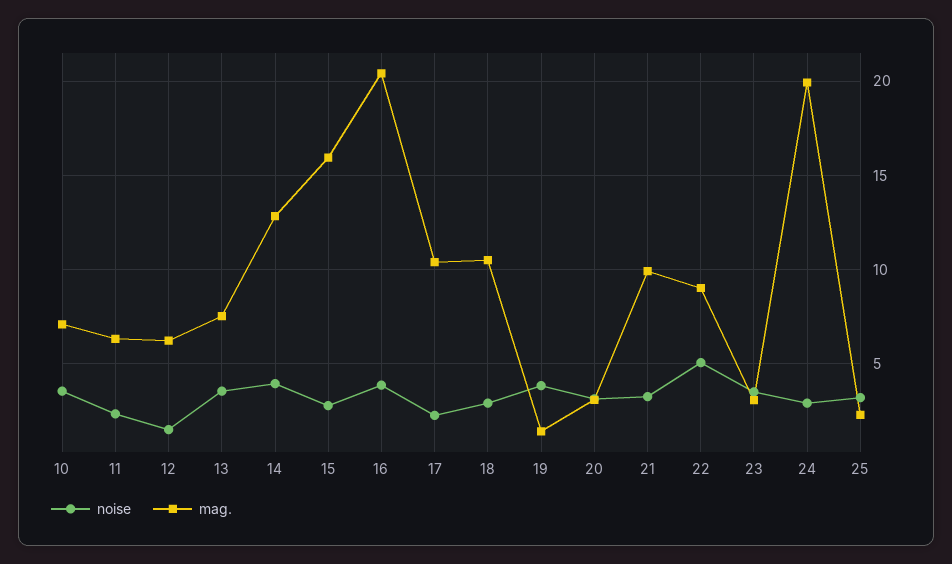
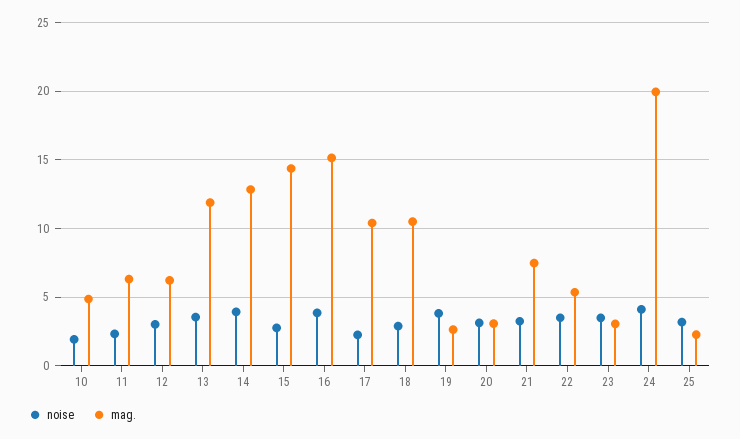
  {
    "noise": {
-     "10": 3.5,
+     "10": 2,
      "11": 2.5,
-     "12": 1.5,
+     "12": 3,
      "13": 3.5,
      "14": 4,
      "15": 3,
      "16": 4,
      "17": 2.5,
      "18": 3,
      "19": 4,
      "20": 3,
      "21": 3.5,
-     "22": 5,
+     "22": 3.5,
      "23": 3.5,
-     "24": 3,
+     "24": 4,
      "25": 3
    },
    "mag.": {
-     "10": 7,
+     "10": 5,
      "11": 6.5,
      "12": 6,
-     "13": 7.5,
+     "13": 12,
      "14": 13,
-     "15": 16,
+     "15": 14.5,
-     "16": 20.5,
+     "16": 15,
      "17": 10.5,
      "18": 10.5,
-     "19": 1.5,
+     "19": 2.5,
      "20": 3,
-     "21": 10,
+     "21": 7.5,
-     "22": 9,
+     "22": 5.5,
      "23": 3,
      "24": 20,
      "25": 2.5
    }
  }

